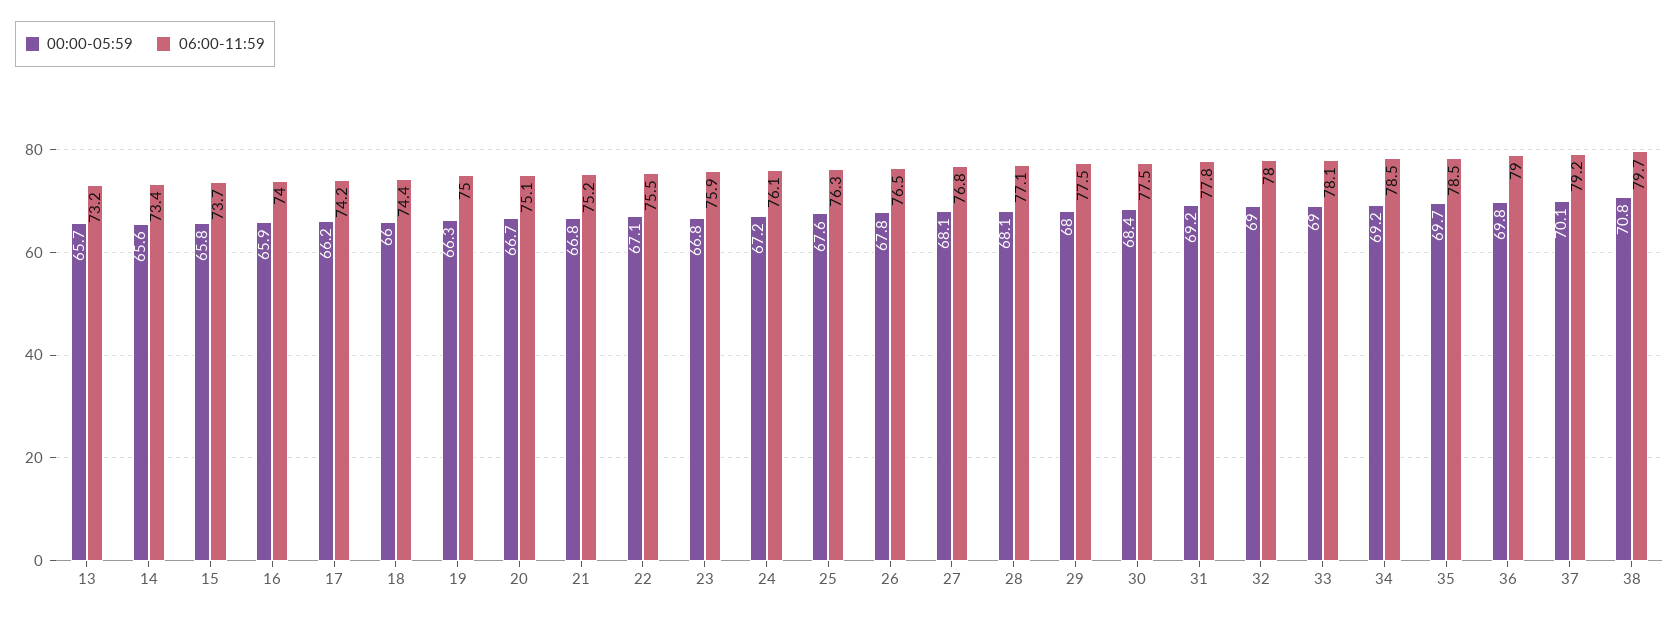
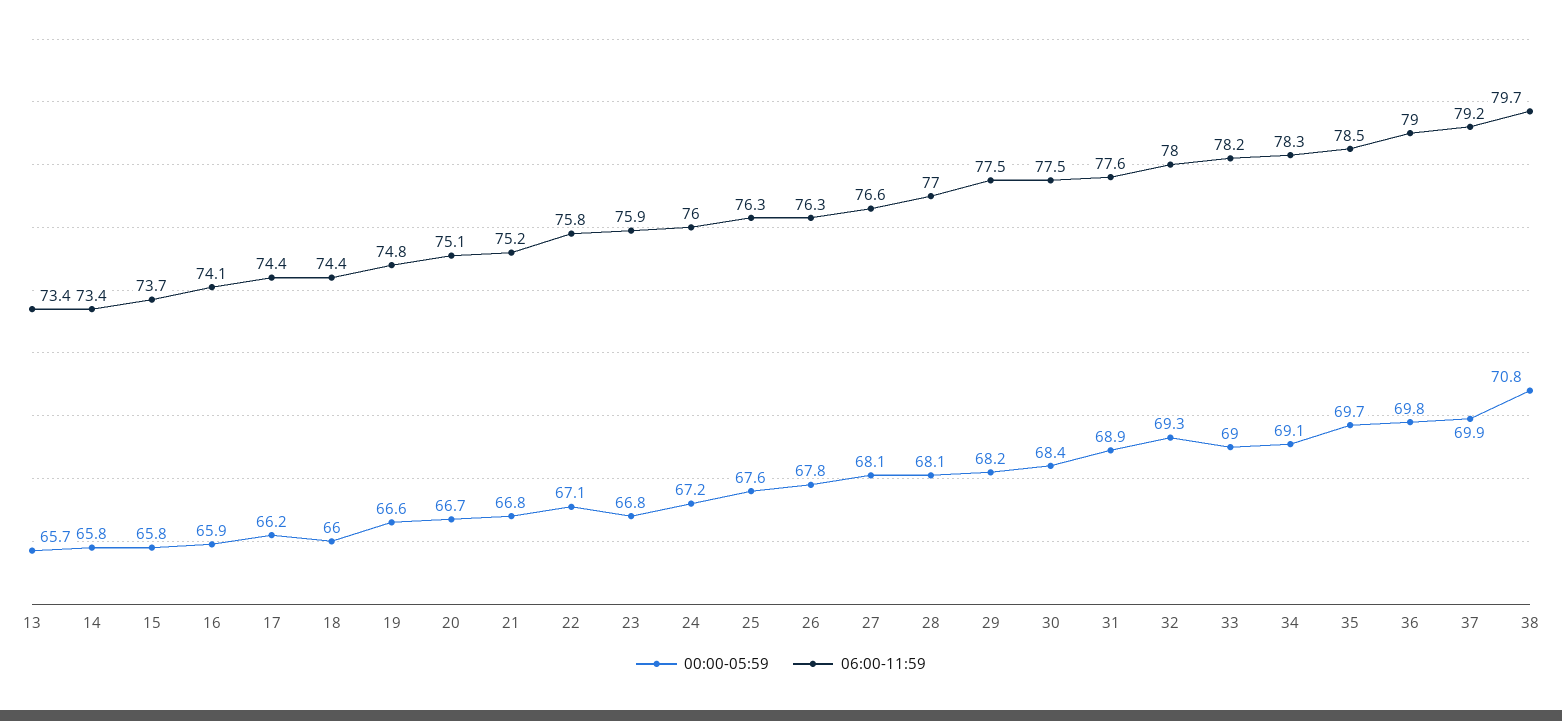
  {
    "00:00-05:59": {
      "13": 65.7,
-     "14": 65.6,
+     "14": 65.8,
      "15": 65.8,
      "16": 65.9,
      "17": 66.2,
      "18": 66,
-     "19": 66.3,
+     "19": 66.6,
      "20": 66.7,
      "21": 66.8,
      "22": 67.1,
      "23": 66.8,
      "24": 67.2,
      "25": 67.6,
      "26": 67.8,
      "27": 68.1,
      "28": 68.1,
-     "29": 68,
+     "29": 68.2,
      "30": 68.4,
-     "31": 69.2,
+     "31": 68.9,
-     "32": 69,
+     "32": 69.3,
      "33": 69,
-     "34": 69.2,
+     "34": 69.1,
      "35": 69.7,
      "36": 69.8,
-     "37": 70.1,
+     "37": 69.9,
      "38": 70.8
    },
    "06:00-11:59": {
-     "13": 73.2,
+     "13": 73.4,
      "14": 73.4,
      "15": 73.7,
-     "16": 74,
+     "16": 74.1,
-     "17": 74.2,
+     "17": 74.4,
      "18": 74.4,
-     "19": 75,
+     "19": 74.8,
      "20": 75.1,
      "21": 75.2,
-     "22": 75.5,
+     "22": 75.8,
      "23": 75.9,
-     "24": 76.1,
+     "24": 76,
      "25": 76.3,
-     "26": 76.5,
+     "26": 76.3,
-     "27": 76.8,
+     "27": 76.6,
-     "28": 77.1,
+     "28": 77,
      "29": 77.5,
      "30": 77.5,
-     "31": 77.8,
+     "31": 77.6,
      "32": 78,
-     "33": 78.1,
+     "33": 78.2,
-     "34": 78.5,
+     "34": 78.3,
      "35": 78.5,
      "36": 79,
      "37": 79.2,
      "38": 79.7
    }
  }

